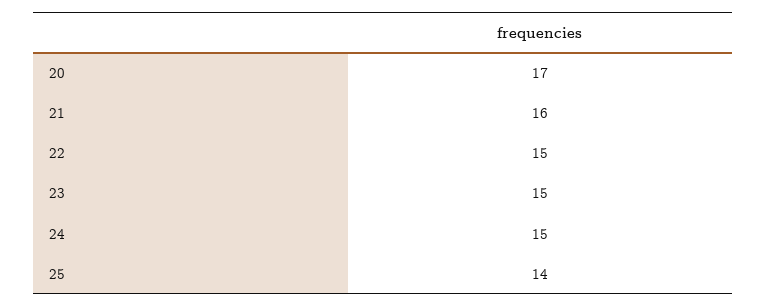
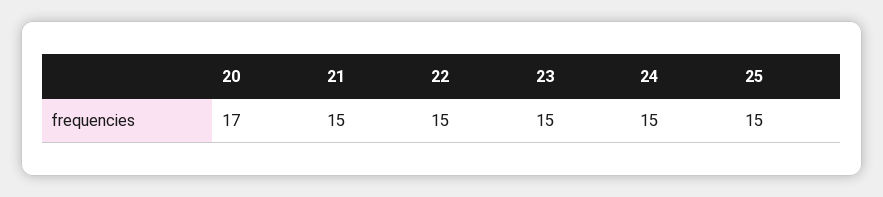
  {
    "20": 17,
-   "21": 16,
+   "21": 15,
    "22": 15,
    "23": 15,
    "24": 15,
-   "25": 14
+   "25": 15
  }

